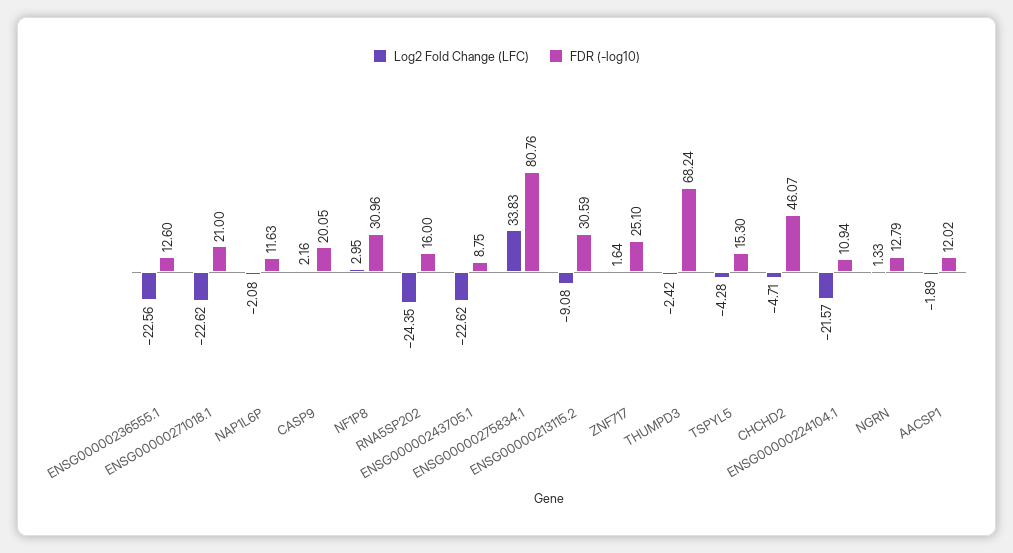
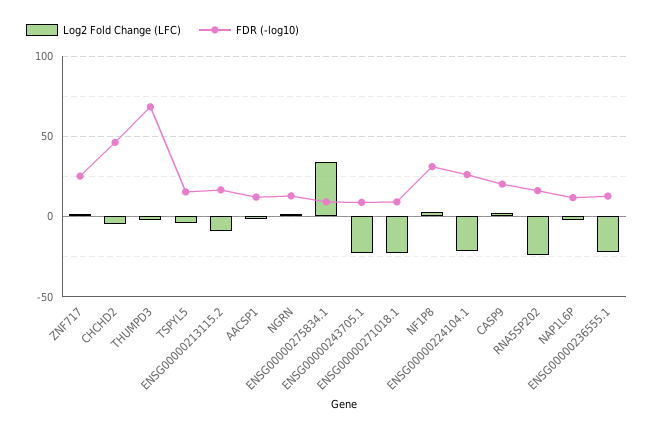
  {
    "Log2 Fold Change (LFC)": {
      "ENSG00000236555.1": -22.56,
      "ENSG00000271018.1": -22.62,
      "NAP1L6P": -2.08,
      "CASP9": 2.16,
      "NF1P8": 2.95,
      "RNA5SP202": -24.35,
      "ENSG00000243705.1": -22.62,
      "ENSG00000275834.1": 33.83,
      "ENSG00000213115.2": -9.08,
      "ZNF717": 1.64,
      "THUMPD3": -2.42,
      "TSPYL5": -4.28,
      "CHCHD2": -4.71,
      "ENSG00000224104.1": -21.57,
      "NGRN": 1.33,
      "AACSP1": -1.89
    },
    "FDR (-log10)": {
      "ENSG00000236555.1": 12.6,
-     "ENSG00000271018.1": 21,
+     "ENSG00000271018.1": 10,
      "NAP1L6P": 11.63,
      "CASP9": 20.05,
      "NF1P8": 30.96,
      "RNA5SP202": 16,
      "ENSG00000243705.1": 8.75,
-     "ENSG00000275834.1": 80.76,
+     "ENSG00000275834.1": 10,
-     "ENSG00000213115.2": 30.59,
+     "ENSG00000213115.2": 15,
      "ZNF717": 25.1,
      "THUMPD3": 68.24,
      "TSPYL5": 15.3,
      "CHCHD2": 46.07,
-     "ENSG00000224104.1": 10.94,
+     "ENSG00000224104.1": 25,
      "NGRN": 12.79,
      "AACSP1": 12.02
    }
  }

